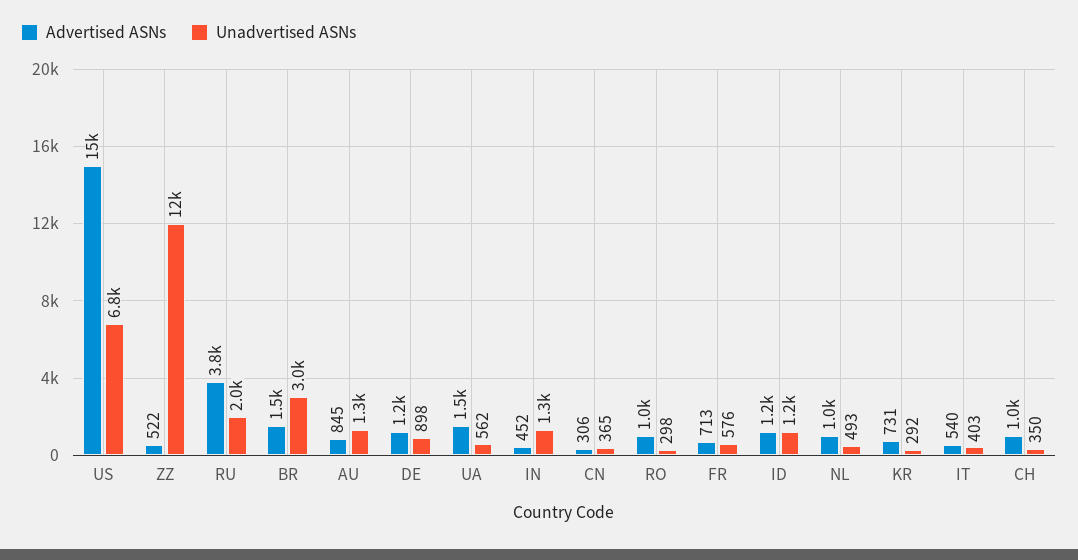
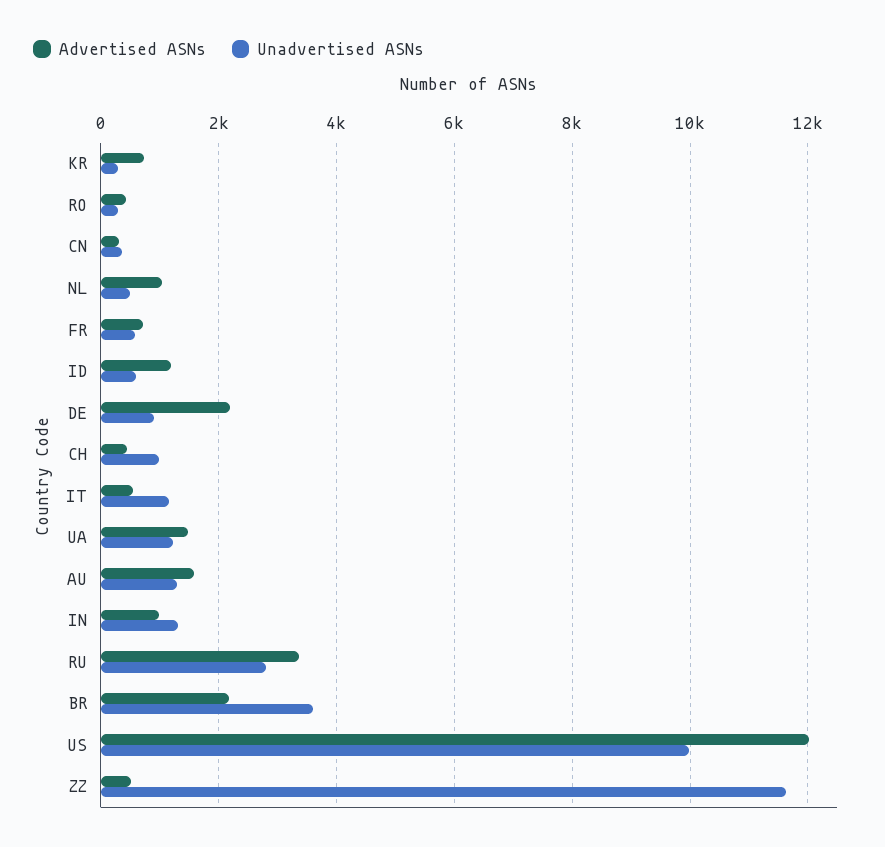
  {
    "Advertised ASNs": {
-     "US": 15000,
+     "US": 12000,
      "ZZ": 522,
-     "RU": 3800,
+     "RU": 3400,
-     "BR": 1500,
+     "BR": 2200,
-     "AU": 845,
+     "AU": 1600,
-     "DE": 1200,
+     "DE": 2200,
      "UA": 1500,
-     "IN": 452,
+     "IN": 1000,
      "CN": 306,
-     "RO": 1000,
+     "RO": 400,
      "FR": 713,
      "ID": 1200,
      "NL": 1000,
      "KR": 731,
      "IT": 540,
-     "CH": 1000
+     "CH": 400
    },
    "Unadvertised ASNs": {
-     "US": 6800,
+     "US": 10000,
      "ZZ": 12000,
-     "RU": 2000,
+     "RU": 2800,
-     "BR": 3000,
+     "BR": 3600,
      "AU": 1300,
      "DE": 898,
-     "UA": 562,
+     "UA": 1200,
      "IN": 1300,
      "CN": 365,
      "RO": 298,
      "FR": 576,
-     "ID": 1200,
+     "ID": 600,
      "NL": 493,
      "KR": 292,
-     "IT": 403,
+     "IT": 1200,
-     "CH": 350
+     "CH": 1000
    }
  }

